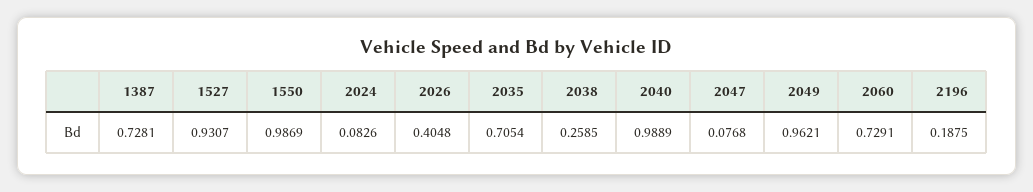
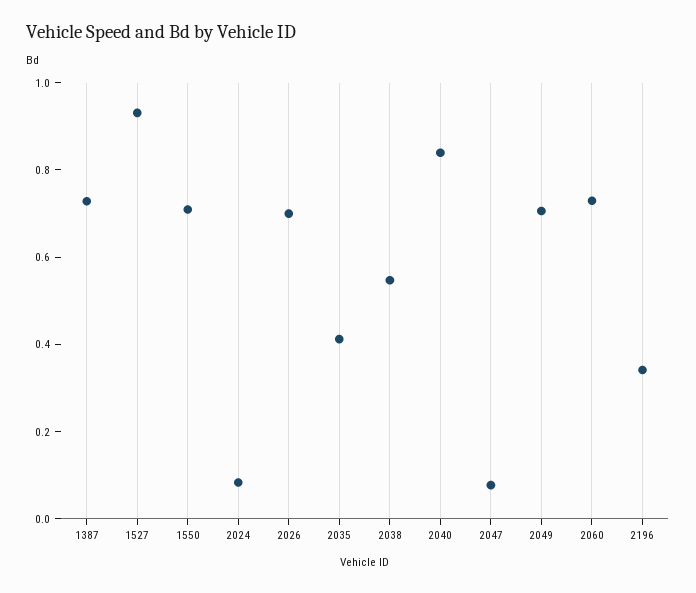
  {
    "1387": 0.7281,
    "1527": 0.9307,
-   "1550": 0.9869,
+   "1550": 0.7,
    "2024": 0.0826,
-   "2026": 0.4048,
+   "2026": 0.7,
-   "2035": 0.7054,
+   "2035": 0.4,
-   "2038": 0.2585,
+   "2038": 0.55,
-   "2040": 0.9889,
+   "2040": 0.85,
    "2047": 0.0768,
-   "2049": 0.9621,
+   "2049": 0.7,
    "2060": 0.7291,
-   "2196": 0.1875
+   "2196": 0.35
  }

